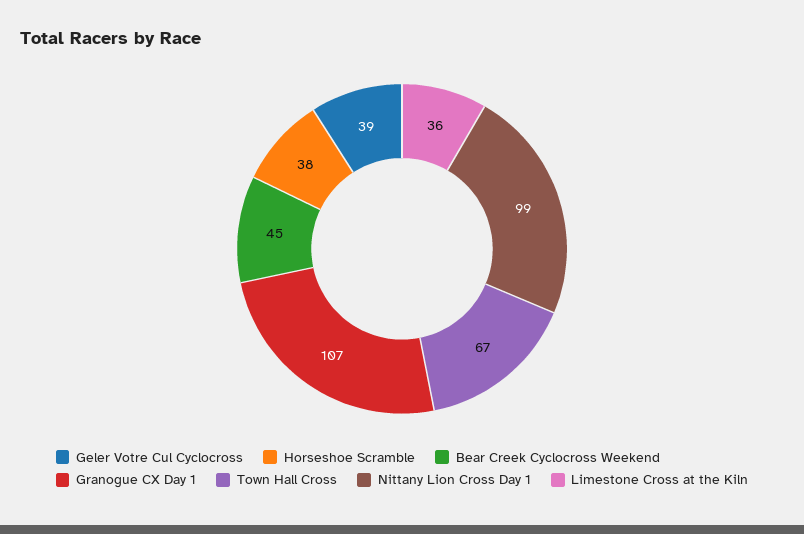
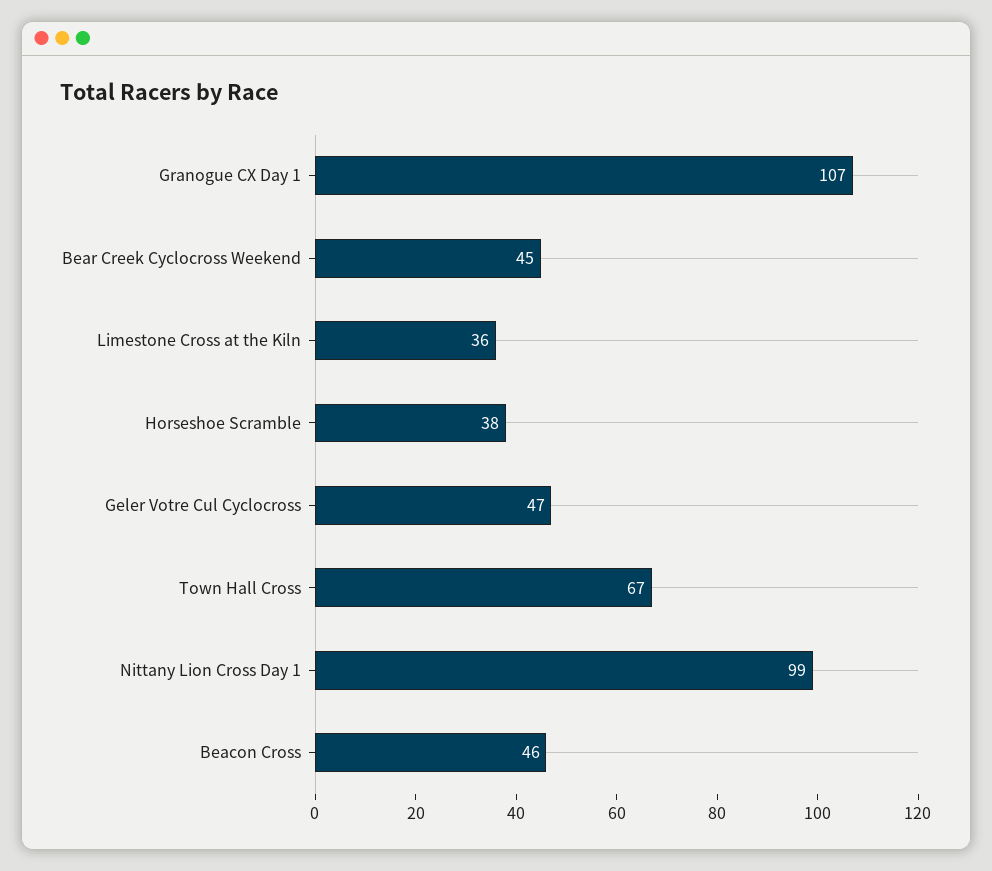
  {
-   "Geler Votre Cul Cyclocross": 39,
+   "Geler Votre Cul Cyclocross": 47,
    "Horseshoe Scramble": 38,
    "Bear Creek Cyclocross Weekend": 45,
    "Granogue CX Day 1": 107,
    "Town Hall Cross": 67,
    "Nittany Lion Cross Day 1": 99,
-   "Limestone Cross at the Kiln": 36
+   "Limestone Cross at the Kiln": 36,
+   "Beacon Cross": 46
  }

